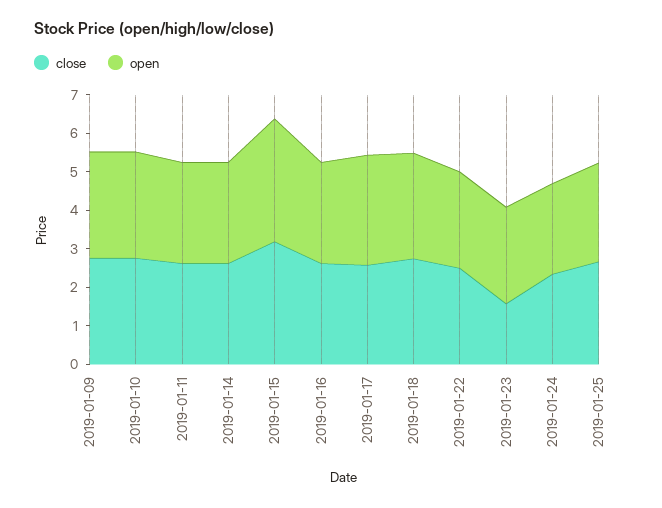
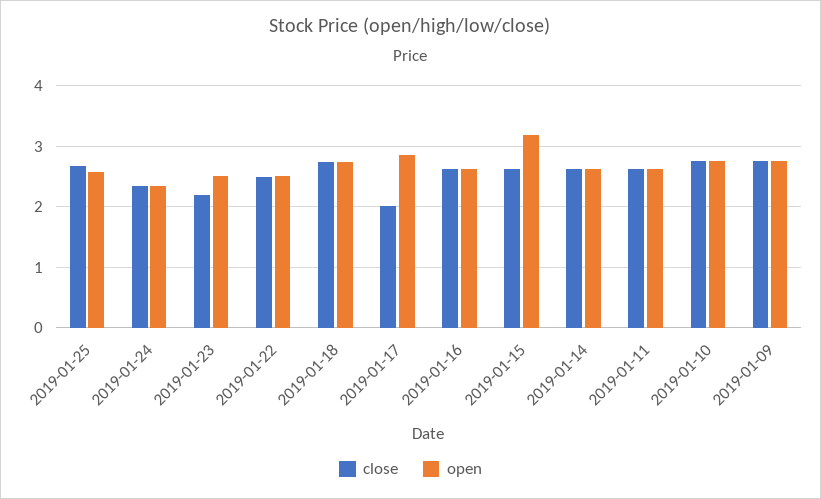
  {
    "close": {
      "2019-01-09": 2.8,
      "2019-01-10": 2.8,
      "2019-01-11": 2.6,
      "2019-01-14": 2.6,
-     "2019-01-15": 3.25,
+     "2019-01-15": 2.6,
      "2019-01-16": 2.6,
-     "2019-01-17": 2.5,
+     "2019-01-17": 2,
      "2019-01-18": 2.7,
      "2019-01-22": 2.5,
-     "2019-01-23": 1.5,
+     "2019-01-23": 2.2,
      "2019-01-24": 2.3,
      "2019-01-25": 2.7
    },
    "open": {
      "2019-01-09": 2.8,
      "2019-01-10": 2.8,
      "2019-01-11": 2.6,
      "2019-01-14": 2.6,
      "2019-01-15": 3.2,
      "2019-01-16": 2.6,
      "2019-01-17": 2.9,
      "2019-01-18": 2.7,
      "2019-01-22": 2.5,
      "2019-01-23": 2.5,
      "2019-01-24": 2.3,
      "2019-01-25": 2.6
    }
  }

